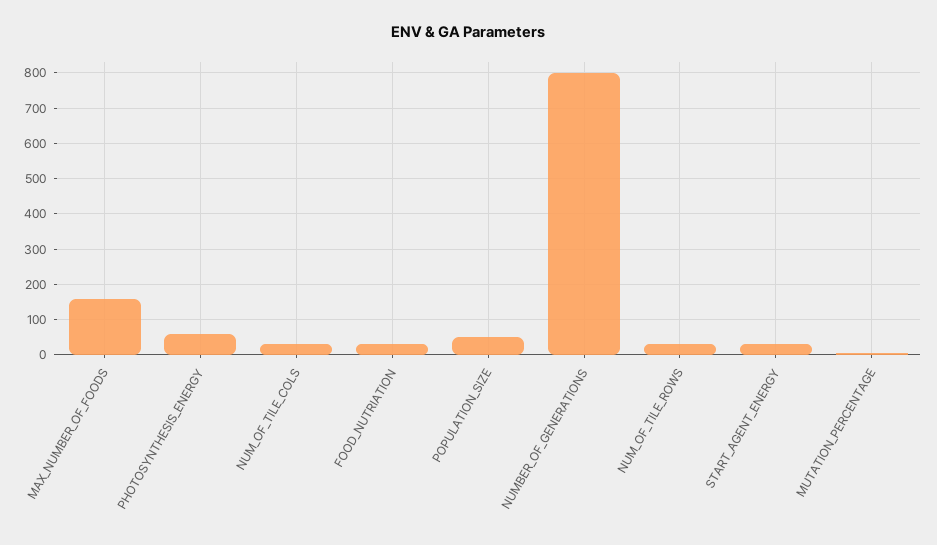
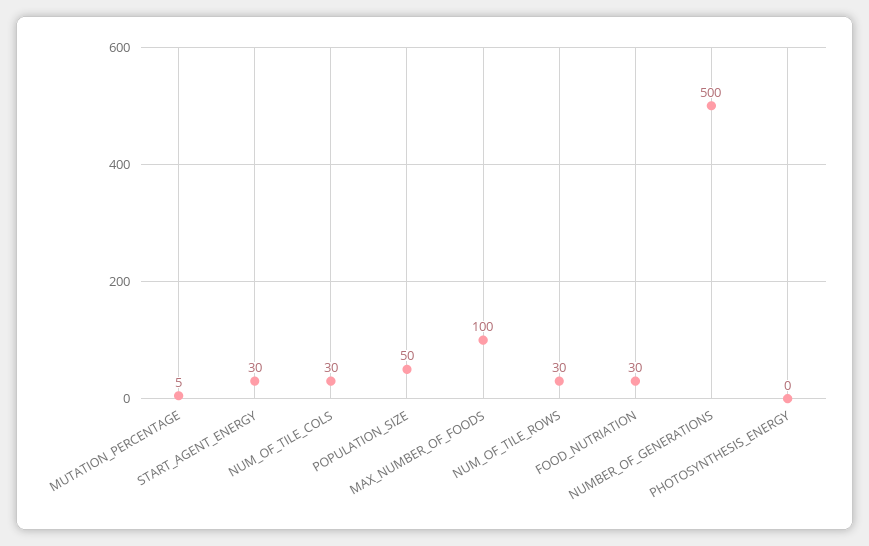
  {
-   "MAX_NUMBER_OF_FOODS": 160,
+   "MAX_NUMBER_OF_FOODS": 100,
-   "PHOTOSYNTHESIS_ENERGY": 60,
+   "PHOTOSYNTHESIS_ENERGY": 0,
    "NUM_OF_TILE_COLS": 30,
    "FOOD_NUTRIATION": 30,
    "POPULATION_SIZE": 50,
-   "NUMBER_OF_GENERATIONS": 800,
+   "NUMBER_OF_GENERATIONS": 500,
    "NUM_OF_TILE_ROWS": 30,
    "START_AGENT_ENERGY": 30,
    "MUTATION_PERCENTAGE": 5
  }

